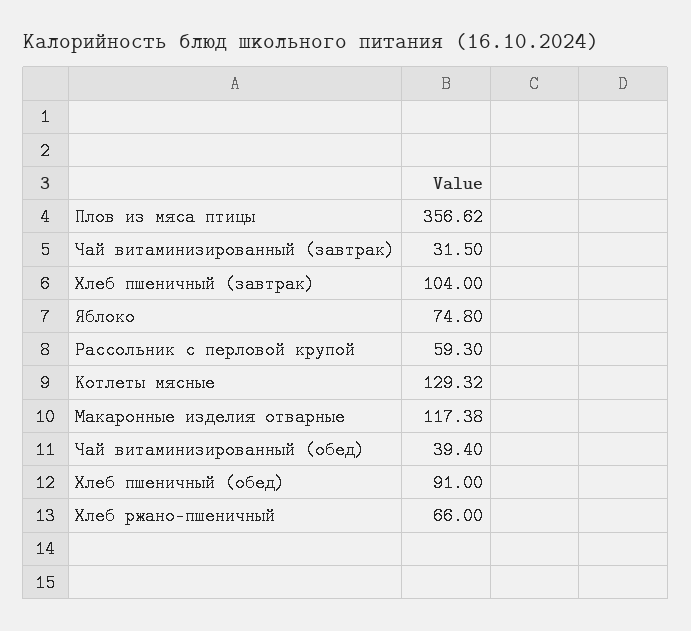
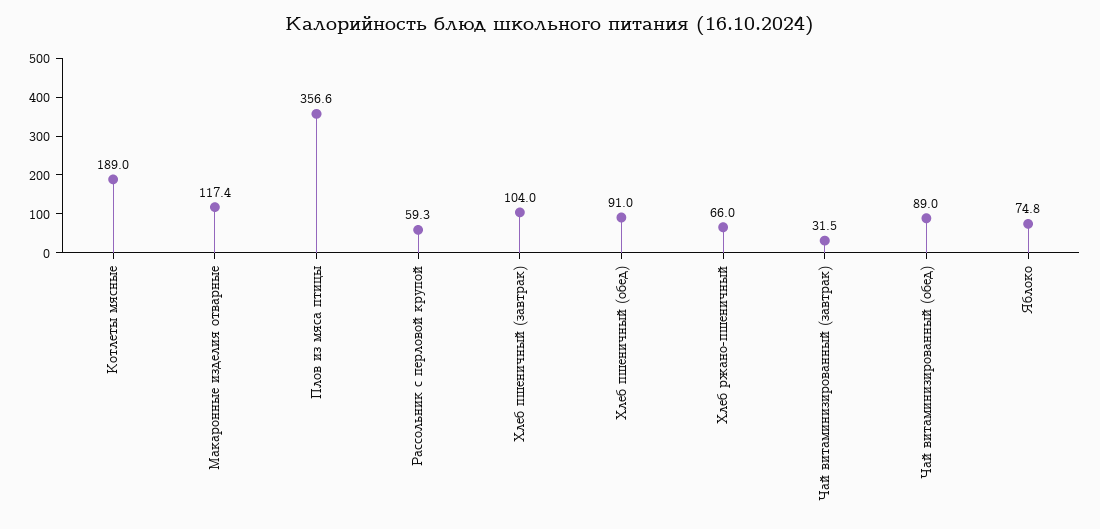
  {
    "Плов из мяса птицы": 356.62,
    "Чай витаминизированный (завтрак)": 31.5,
    "Хлеб пшеничный (завтрак)": 104,
    "Яблоко": 74.8,
    "Рассольник с перловой крупой": 59.3,
-   "Котлеты мясные": 129.32,
+   "Котлеты мясные": 189,
    "Макаронные изделия отварные": 117.38,
-   "Чай витаминизированный (обед)": 39.4,
+   "Чай витаминизированный (обед)": 89,
    "Хлеб пшеничный (обед)": 91,
    "Хлеб ржано-пшеничный": 66
  }

